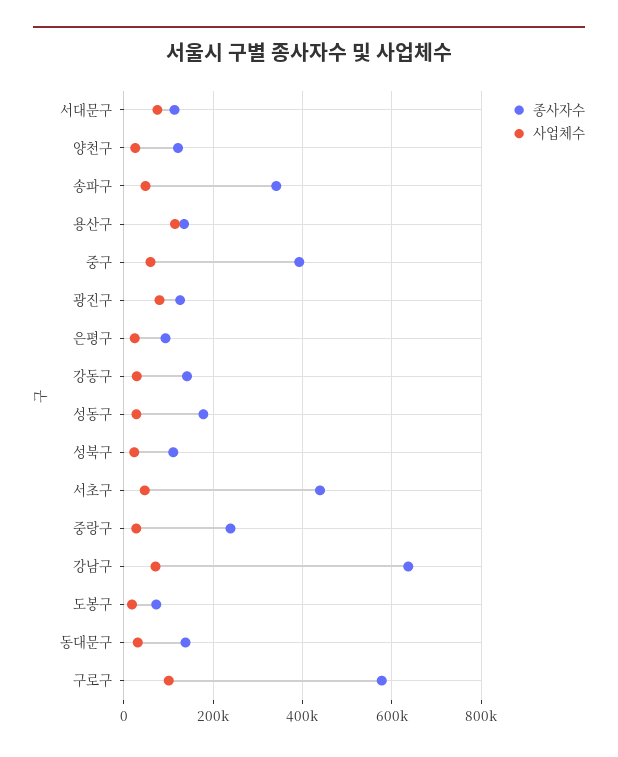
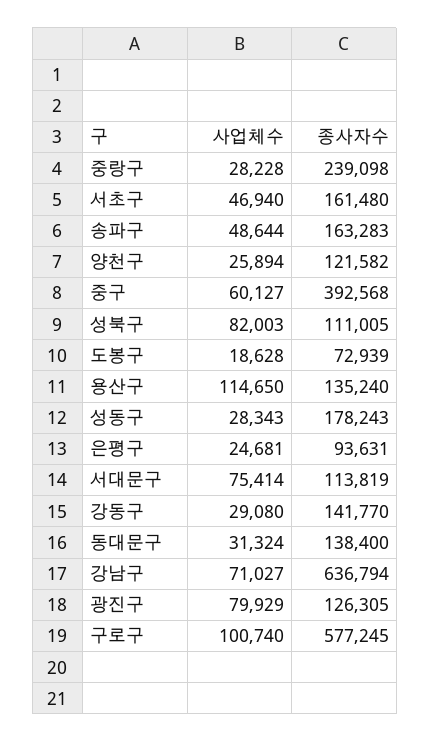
  {
    "종사자수": {
      "서대문구": 113819,
      "양천구": 121582,
-     "송파구": 340000,
+     "송파구": 163283,
      "용산구": 135240,
      "중구": 392568,
      "광진구": 126305,
      "은평구": 93631,
      "강동구": 141770,
      "성동구": 178243,
      "성북구": 111005,
-     "서초구": 440000,
+     "서초구": 161480,
      "중랑구": 239098,
      "강남구": 636794,
      "도봉구": 72939,
      "동대문구": 138400,
      "구로구": 577245
    },
    "사업체수": {
      "서대문구": 75414,
      "양천구": 25894,
      "송파구": 48644,
      "용산구": 114650,
      "중구": 60127,
      "광진구": 79929,
      "은평구": 24681,
      "강동구": 29080,
      "성동구": 28343,
-     "성북구": 20000,
+     "성북구": 82003,
      "서초구": 46940,
      "중랑구": 28228,
      "강남구": 71027,
      "도봉구": 18628,
      "동대문구": 31324,
      "구로구": 100740
    }
  }

